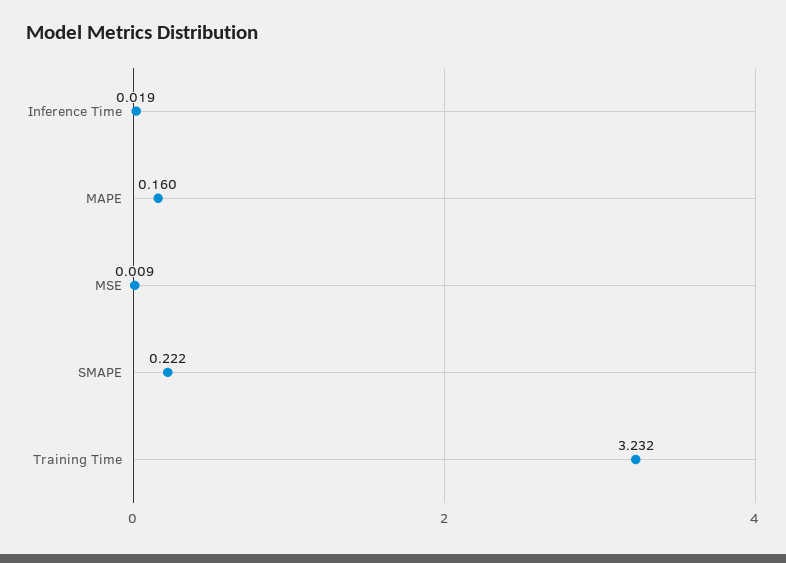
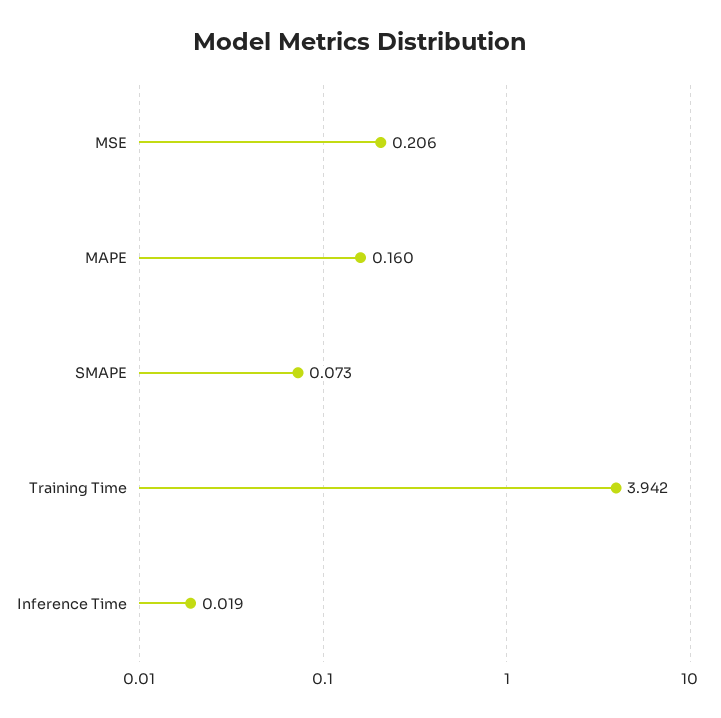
  {
    "Inference Time": 0.019,
    "MAPE": 0.16,
-   "MSE": 0.009,
+   "MSE": 0.206,
-   "SMAPE": 0.222,
+   "SMAPE": 0.073,
-   "Training Time": 3.232
+   "Training Time": 3.942
  }

